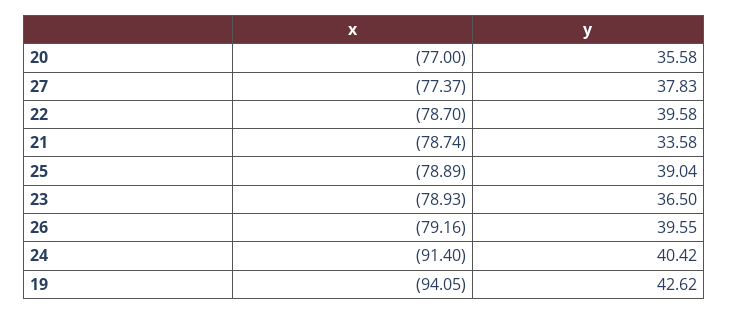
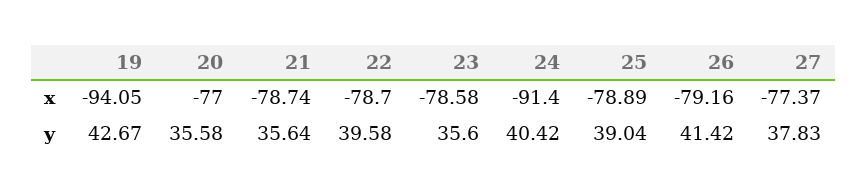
  {
    "x": {
      "20": -77,
      "27": -77.37,
      "22": -78.7,
      "21": -78.74,
      "25": -78.89,
-     "23": -78.93,
+     "23": -78.58,
      "26": -79.16,
      "24": -91.4,
      "19": -94.05
    },
    "y": {
      "20": 35.58,
      "27": 37.83,
      "22": 39.58,
-     "21": 33.58,
+     "21": 35.64,
      "25": 39.04,
-     "23": 36.5,
+     "23": 35.6,
-     "26": 39.55,
+     "26": 41.42,
      "24": 40.42,
-     "19": 42.62
+     "19": 42.67
    }
  }

